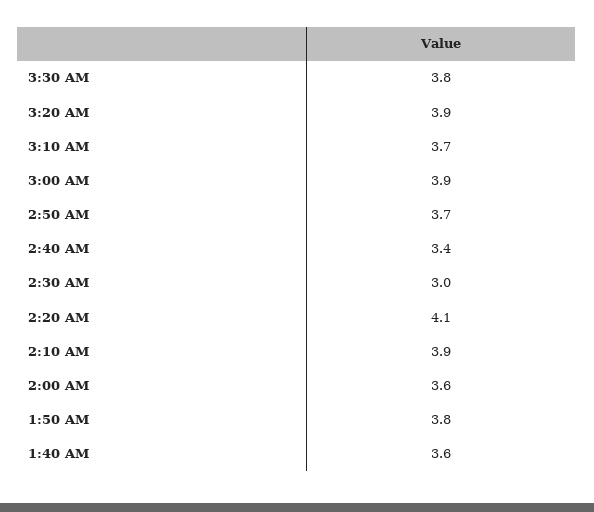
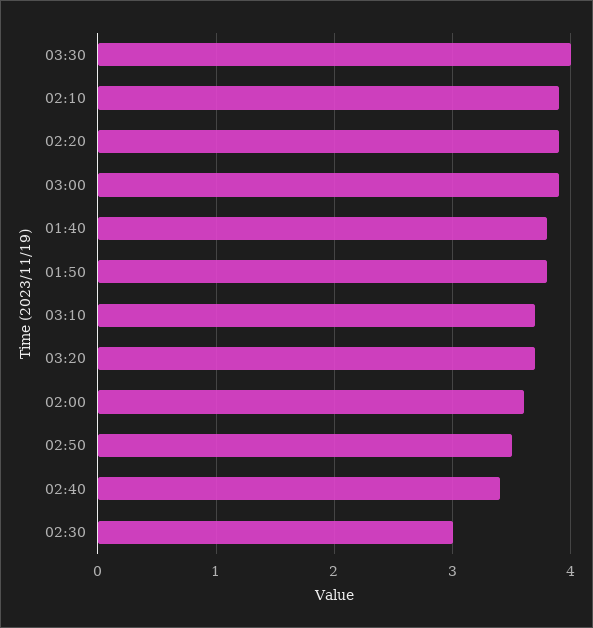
  {
-   "3:30 AM": 3.8,
+   "3:30 AM": 4,
-   "3:20 AM": 3.9,
+   "3:20 AM": 3.7,
    "3:10 AM": 3.7,
    "3:00 AM": 3.9,
-   "2:50 AM": 3.7,
+   "2:50 AM": 3.5,
    "2:40 AM": 3.4,
    "2:30 AM": 3,
-   "2:20 AM": 4.1,
+   "2:20 AM": 3.9,
    "2:10 AM": 3.9,
    "2:00 AM": 3.6,
    "1:50 AM": 3.8,
-   "1:40 AM": 3.6
+   "1:40 AM": 3.8
  }

